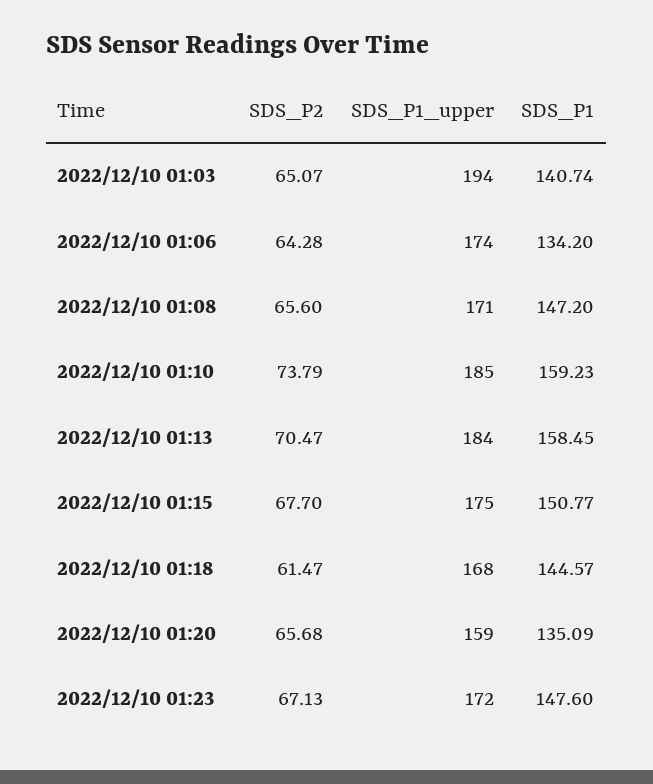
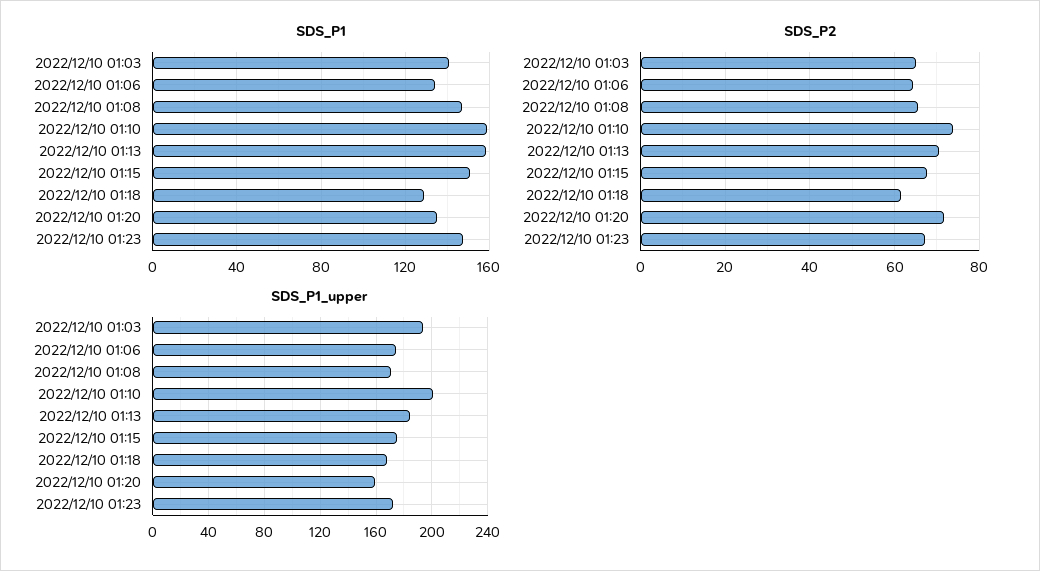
  {
    "SDS_P2": {
      "2022/12/10 01:03": 65.07,
      "2022/12/10 01:06": 64.28,
      "2022/12/10 01:08": 65.6,
      "2022/12/10 01:10": 73.79,
      "2022/12/10 01:13": 70.47,
      "2022/12/10 01:15": 67.7,
      "2022/12/10 01:18": 61.47,
-     "2022/12/10 01:20": 65.68,
+     "2022/12/10 01:20": 72,
      "2022/12/10 01:23": 67.13
    },
    "SDS_P1_upper": {
      "2022/12/10 01:03": 194,
      "2022/12/10 01:06": 174,
      "2022/12/10 01:08": 171,
-     "2022/12/10 01:10": 185,
+     "2022/12/10 01:10": 200,
      "2022/12/10 01:13": 184,
      "2022/12/10 01:15": 175,
      "2022/12/10 01:18": 168,
      "2022/12/10 01:20": 159,
      "2022/12/10 01:23": 172
    },
    "SDS_P1": {
      "2022/12/10 01:03": 140.74,
      "2022/12/10 01:06": 134.2,
      "2022/12/10 01:08": 147.2,
      "2022/12/10 01:10": 159.23,
      "2022/12/10 01:13": 158.45,
      "2022/12/10 01:15": 150.77,
-     "2022/12/10 01:18": 144.57,
+     "2022/12/10 01:18": 130,
      "2022/12/10 01:20": 135.09,
      "2022/12/10 01:23": 147.6
    }
  }

